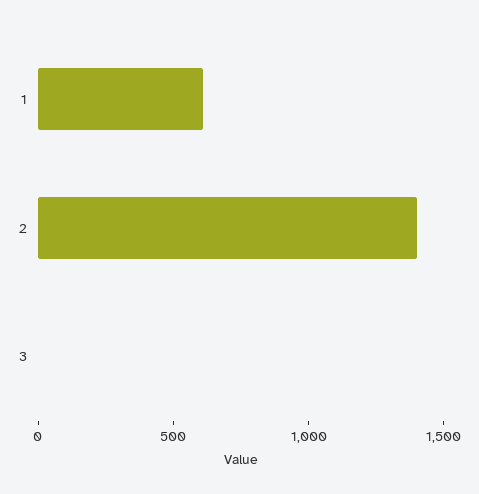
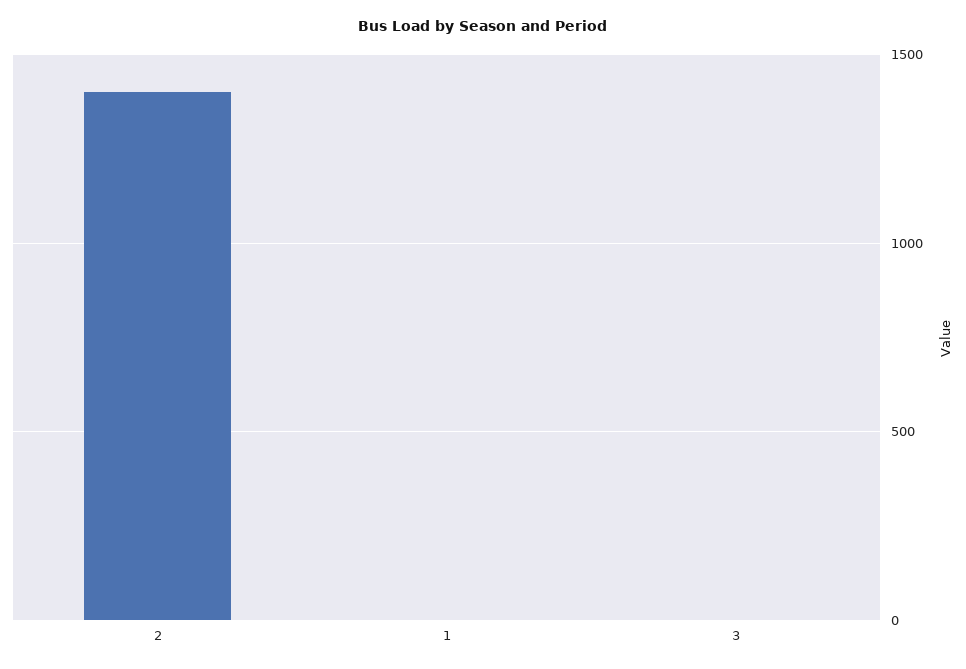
  {
-   "1": 600,
+   "1": 0,
    "2": 1400,
    "3": 0
  }

